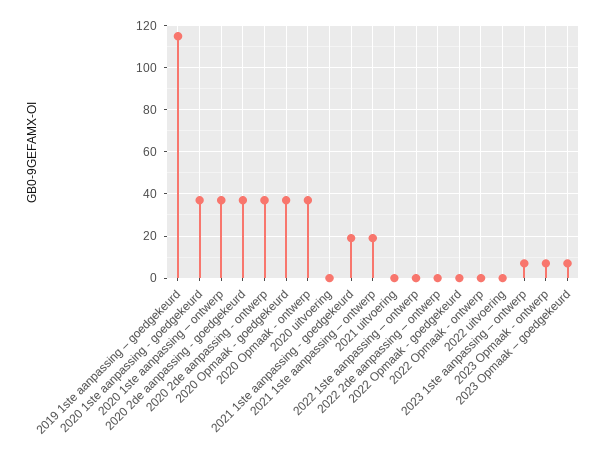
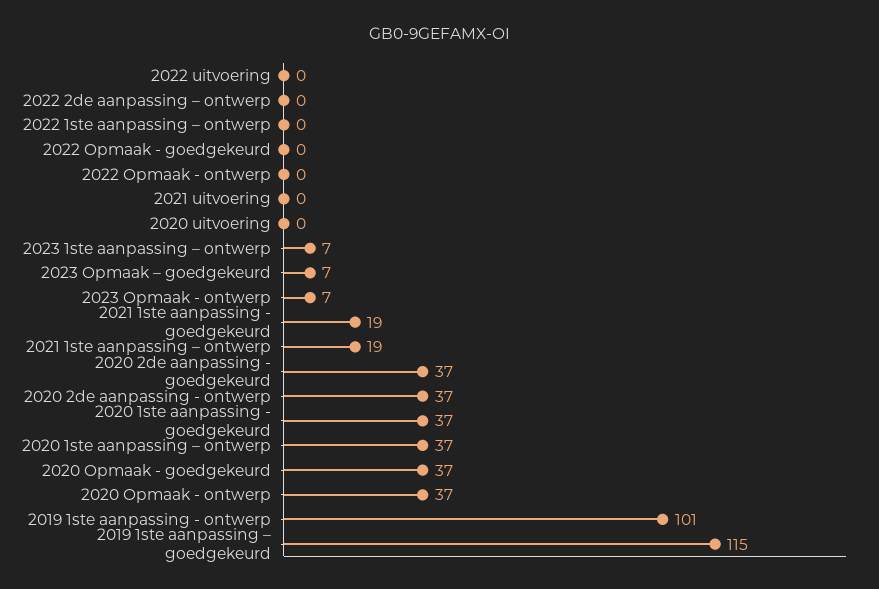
  {
    "2019 1ste aanpassing – goedgekeurd": 115,
    "2020 1ste aanpassing - goedgekeurd": 37,
    "2020 1ste aanpassing – ontwerp": 37,
    "2020 2de aanpassing - goedgekeurd": 37,
    "2020 2de aanpassing - ontwerp": 37,
    "2020 Opmaak - goedgekeurd": 37,
    "2020 Opmaak - ontwerp": 37,
    "2020 uitvoering": 0,
    "2021 1ste aanpassing - goedgekeurd": 19,
    "2021 1ste aanpassing – ontwerp": 19,
    "2021 uitvoering": 0,
    "2022 1ste aanpassing – ontwerp": 0,
    "2022 2de aanpassing – ontwerp": 0,
    "2022 Opmaak - goedgekeurd": 0,
    "2022 Opmaak - ontwerp": 0,
    "2022 uitvoering": 0,
    "2023 1ste aanpassing – ontwerp": 7,
    "2023 Opmaak - ontwerp": 7,
-   "2023 Opmaak – goedgekeurd": 7
+   "2023 Opmaak – goedgekeurd": 7,
+   "2019 1ste aanpassing - ontwerp": 101
  }

